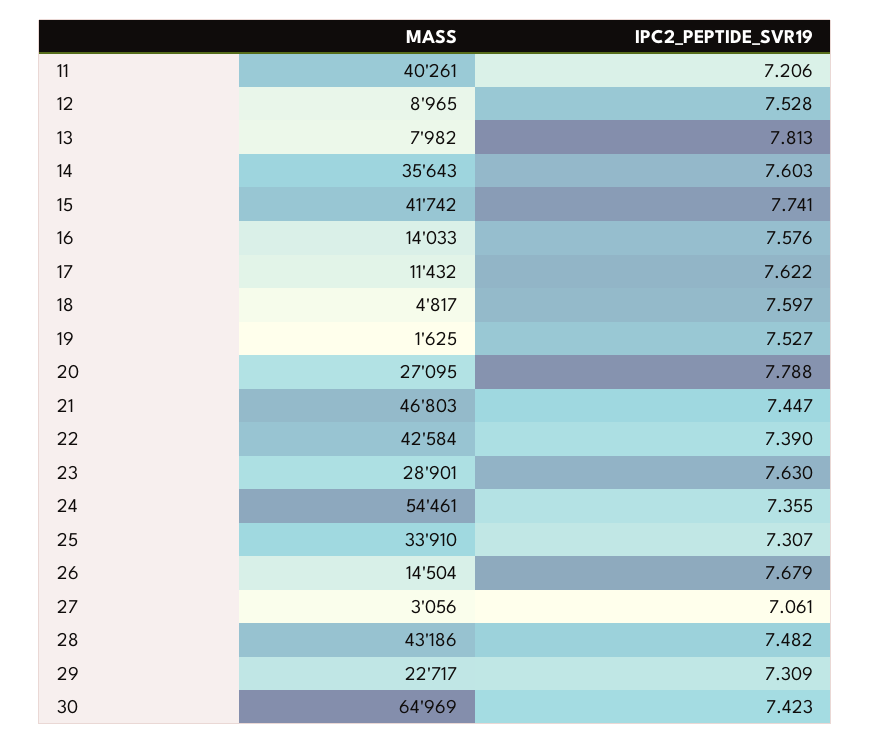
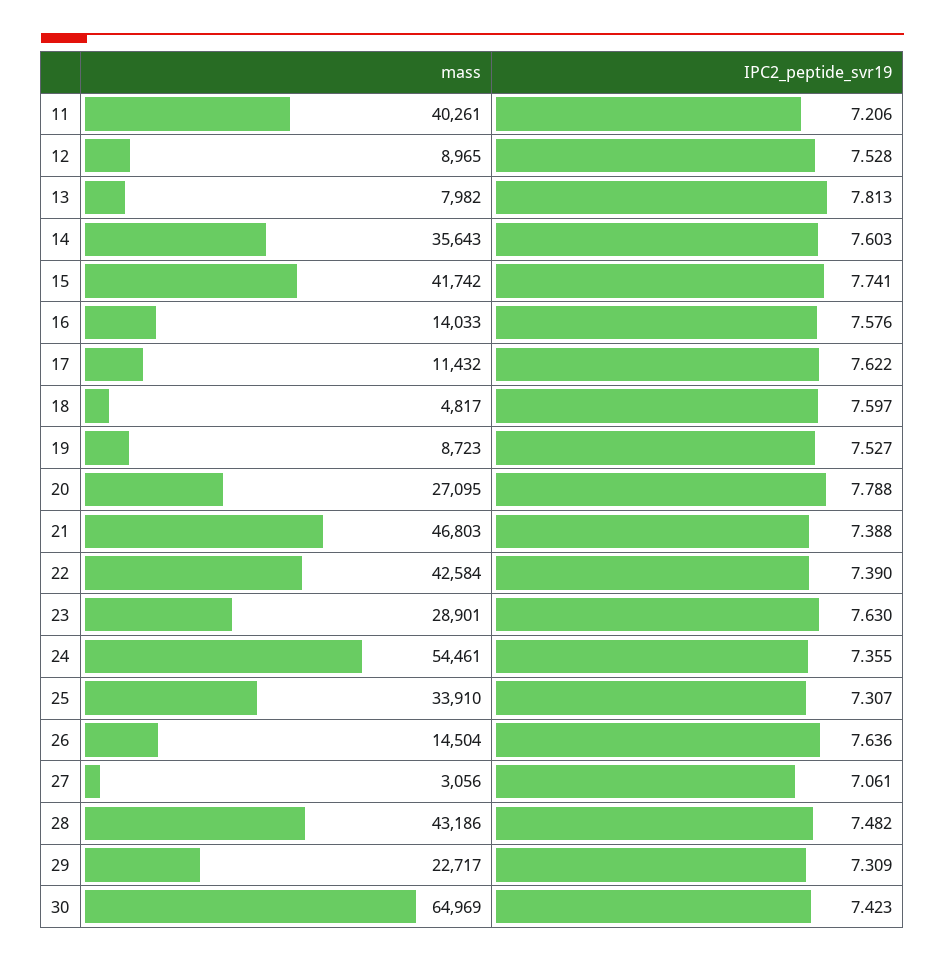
  {
    "MASS": {
      "11": 40261,
      "12": 8965,
      "13": 7982,
      "14": 35643,
      "15": 41742,
      "16": 14033,
      "17": 11432,
      "18": 4817,
-     "19": 1625,
+     "19": 8723,
      "20": 27095,
      "21": 46803,
      "22": 42584,
      "23": 28901,
      "24": 54461,
      "25": 33910,
      "26": 14504,
      "27": 3056,
      "28": 43186,
      "29": 22717,
      "30": 64969
    },
    "IPC2_PEPTIDE_SVR19": {
      "11": 7.206,
      "12": 7.528,
      "13": 7.813,
      "14": 7.603,
      "15": 7.741,
      "16": 7.576,
      "17": 7.622,
      "18": 7.597,
      "19": 7.527,
      "20": 7.788,
-     "21": 7.447,
+     "21": 7.388,
      "22": 7.39,
      "23": 7.63,
      "24": 7.355,
      "25": 7.307,
-     "26": 7.679,
+     "26": 7.636,
      "27": 7.061,
      "28": 7.482,
      "29": 7.309,
      "30": 7.423
    }
  }

